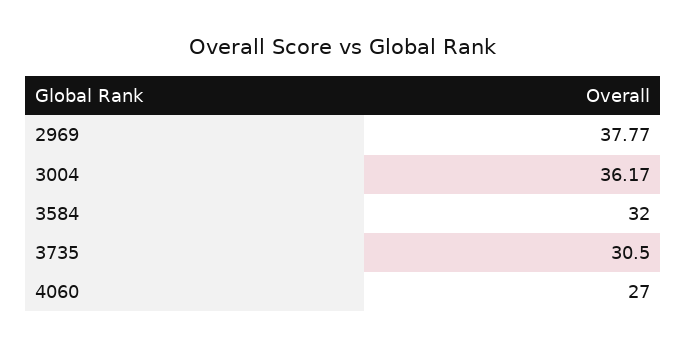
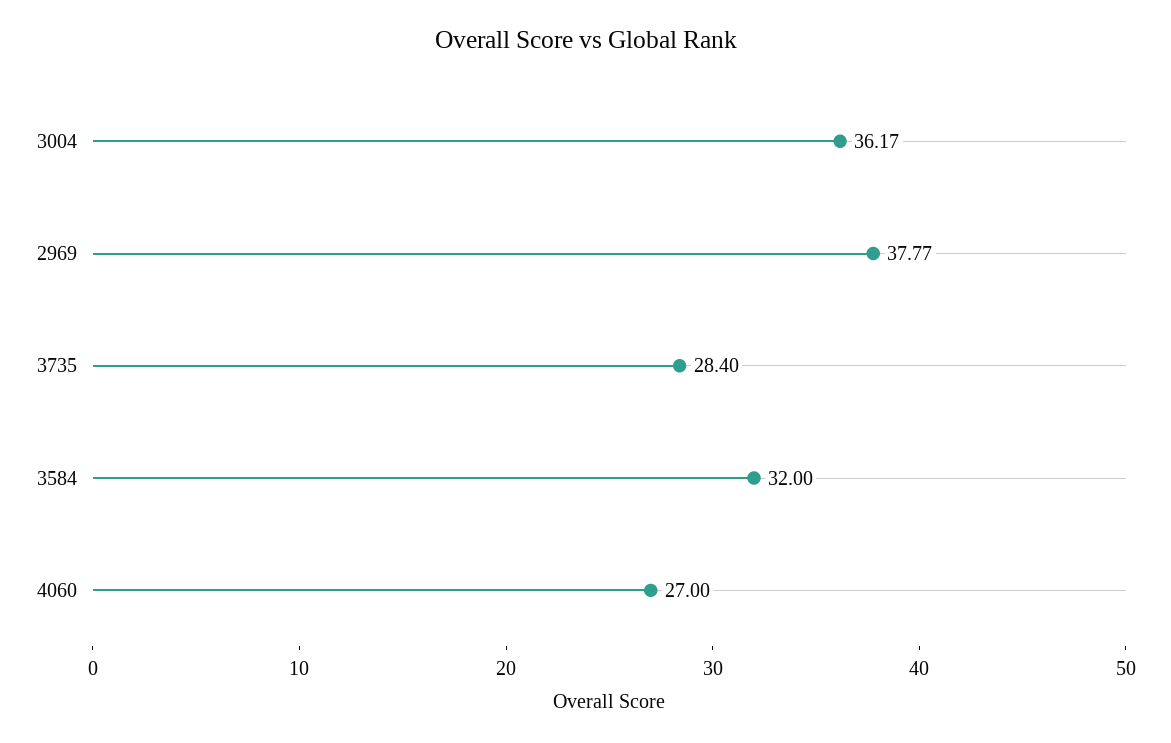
  {
    "2969": 37.77,
    "3004": 36.17,
    "3584": 32,
-   "3735": 30.5,
+   "3735": 28.4,
    "4060": 27
  }

